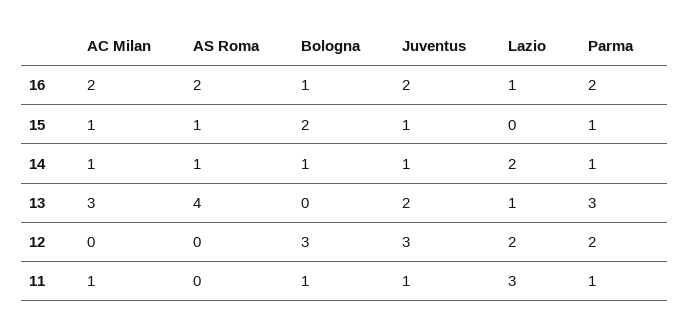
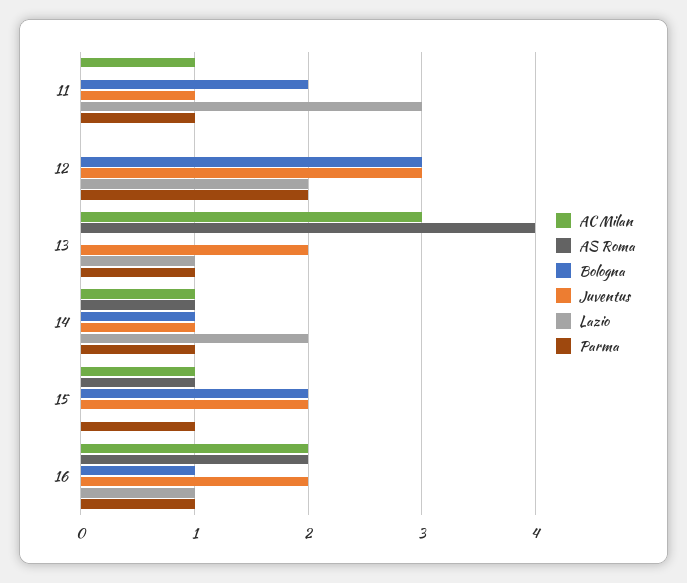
  {
    "AC Milan": {
      "16": 2,
      "15": 1,
      "14": 1,
      "13": 3,
      "12": 0,
      "11": 1
    },
    "AS Roma": {
      "16": 2,
      "15": 1,
      "14": 1,
      "13": 4,
      "12": 0,
      "11": 0
    },
    "Bologna": {
      "16": 1,
      "15": 2,
      "14": 1,
      "13": 0,
      "12": 3,
-     "11": 1
+     "11": 2
    },
    "Juventus": {
      "16": 2,
-     "15": 1,
+     "15": 2,
      "14": 1,
      "13": 2,
      "12": 3,
      "11": 1
    },
    "Lazio": {
      "16": 1,
      "15": 0,
      "14": 2,
      "13": 1,
      "12": 2,
      "11": 3
    },
    "Parma": {
-     "16": 2,
+     "16": 1,
      "15": 1,
      "14": 1,
-     "13": 3,
+     "13": 1,
      "12": 2,
      "11": 1
    }
  }

